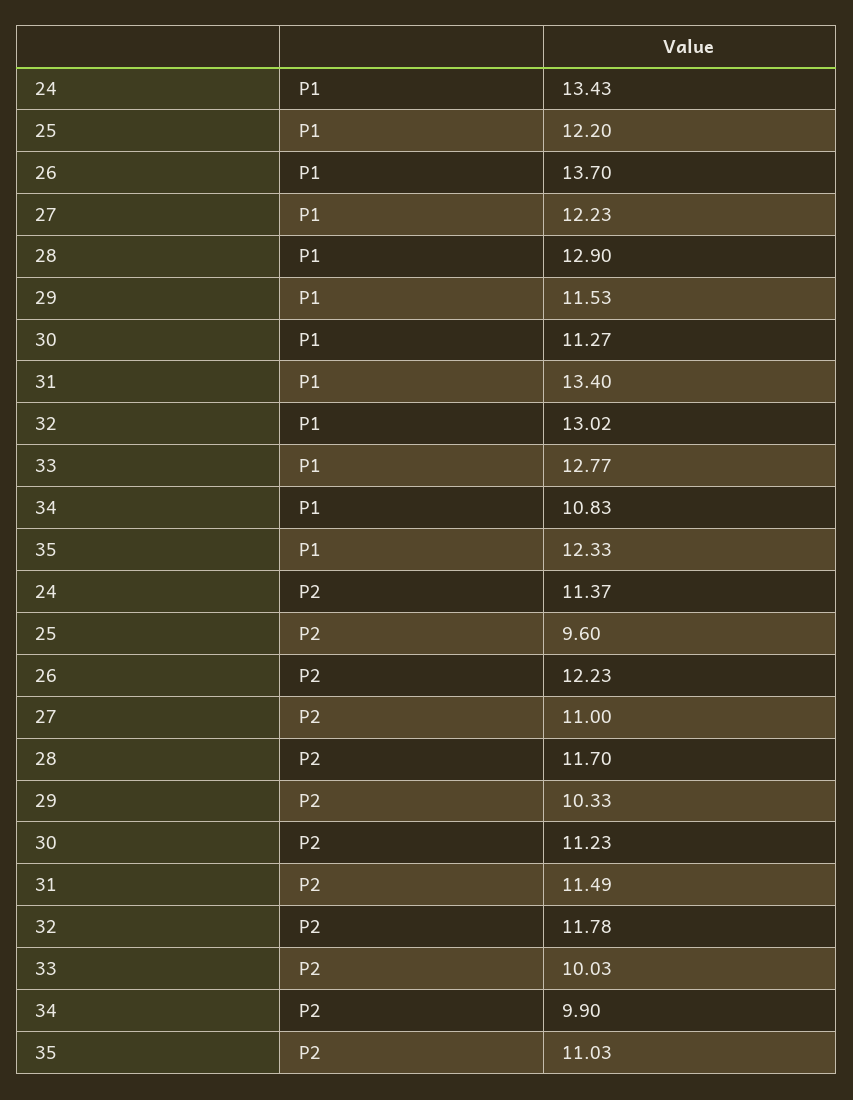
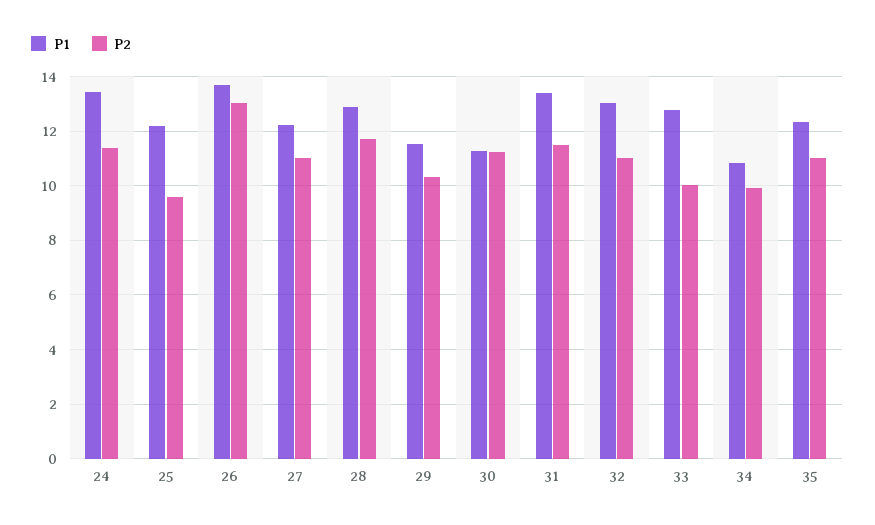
  {
    "P1": {
      "24": 13.43,
      "25": 12.2,
      "26": 13.7,
      "27": 12.23,
      "28": 12.9,
      "29": 11.53,
      "30": 11.27,
      "31": 13.4,
      "32": 13.02,
      "33": 12.77,
      "34": 10.83,
      "35": 12.33
    },
    "P2": {
      "24": 11.37,
      "25": 9.6,
-     "26": 12.23,
+     "26": 13,
      "27": 11,
      "28": 11.7,
      "29": 10.33,
      "30": 11.23,
      "31": 11.49,
-     "32": 11.78,
+     "32": 11,
      "33": 10.03,
      "34": 9.9,
      "35": 11.03
    }
  }

